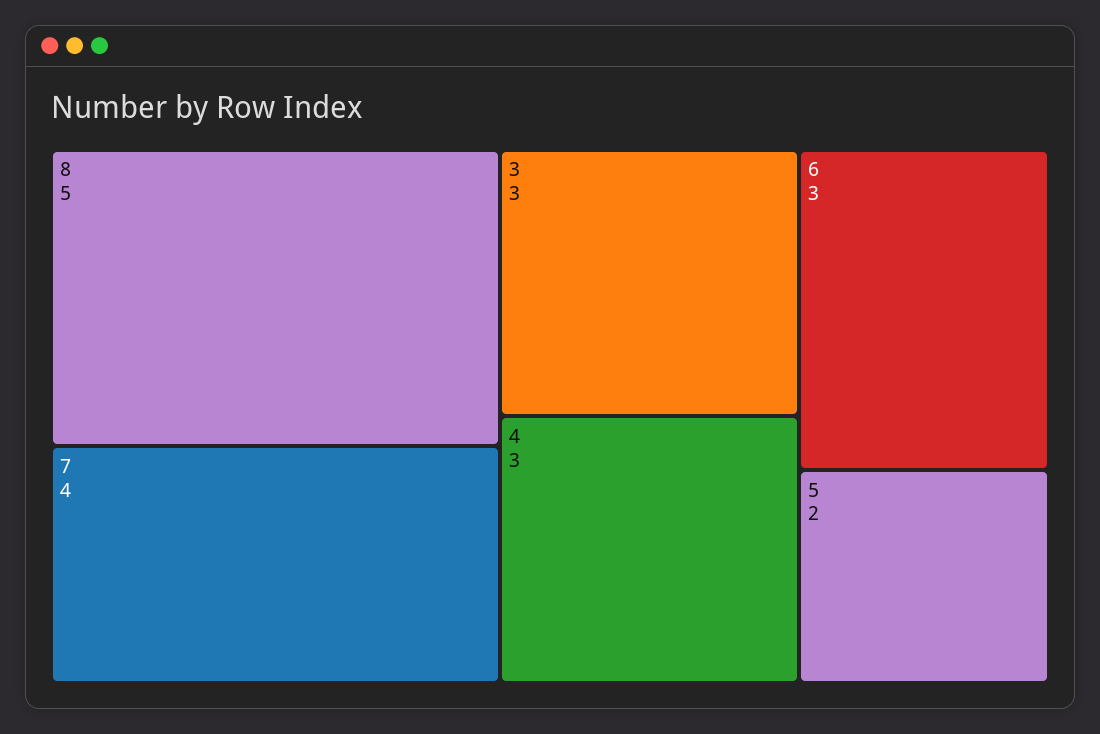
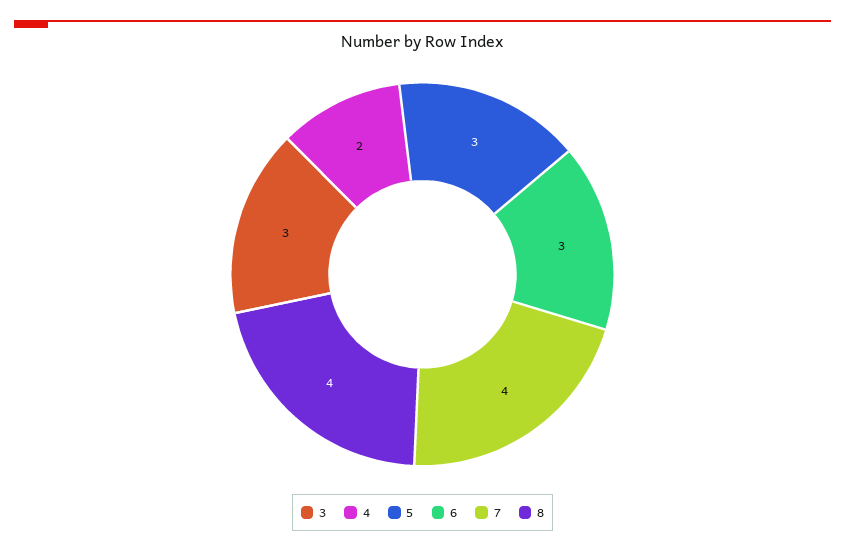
  {
-   "8": 5,
+   "8": 4,
    "7": 4,
    "3": 3,
-   "4": 3,
+   "4": 2,
    "6": 3,
-   "5": 2
+   "5": 3
  }

